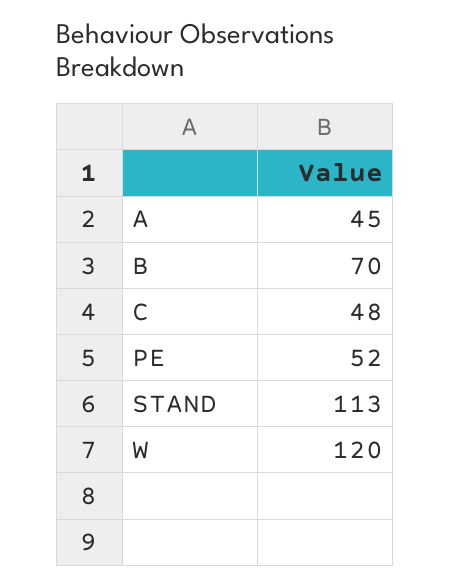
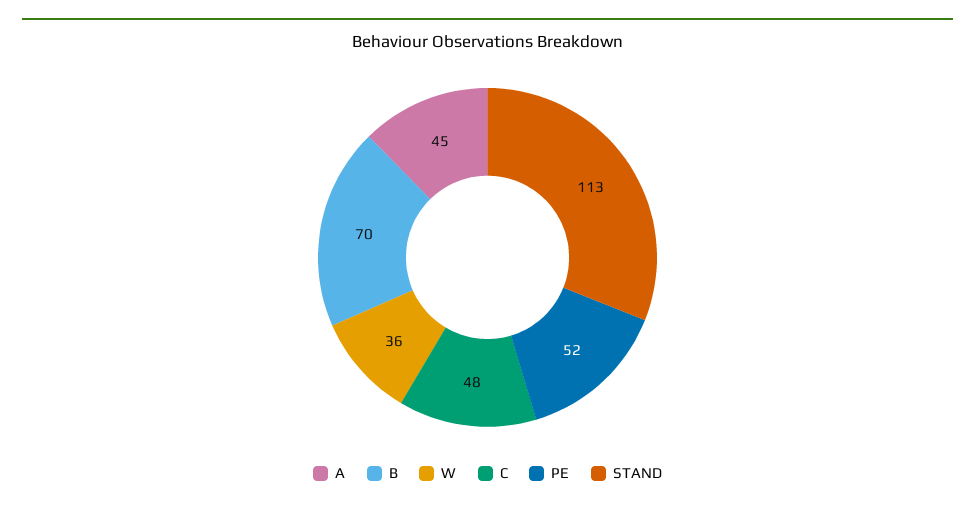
  {
    "A": 45,
    "B": 70,
    "C": 48,
    "PE": 52,
    "STAND": 113,
-   "W": 120
+   "W": 36
  }

